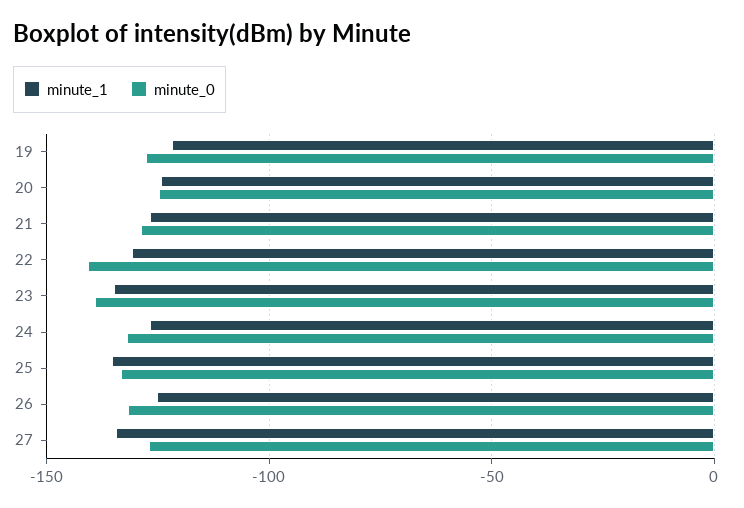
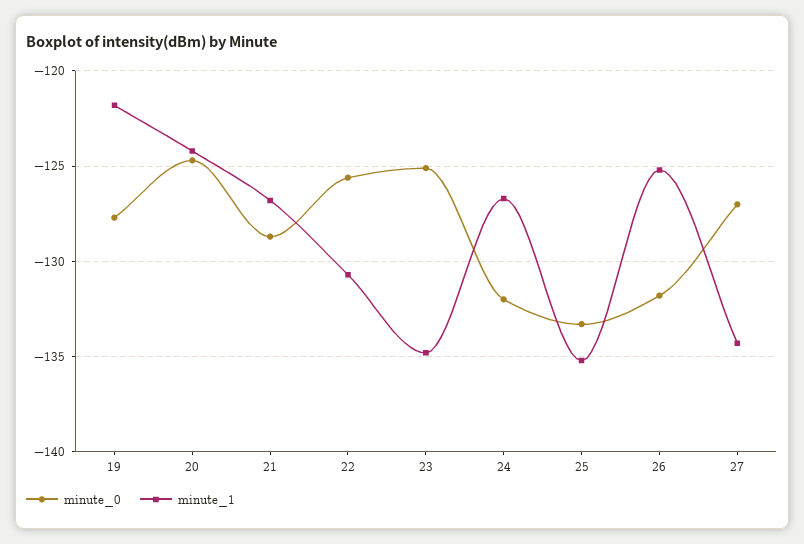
  {
    "minute_1": {
      "19": -122,
      "20": -124,
      "21": -127,
      "22": -130.5,
      "23": -135,
      "24": -126.5,
      "25": -135,
      "26": -125,
      "27": -134.5
    },
    "minute_0": {
      "19": -127.5,
      "20": -124.5,
      "21": -128.5,
-     "22": -140,
+     "22": -125.5,
-     "23": -140,
+     "23": -125,
      "24": -132,
      "25": -133.5,
      "26": -132,
      "27": -127
    }
  }

